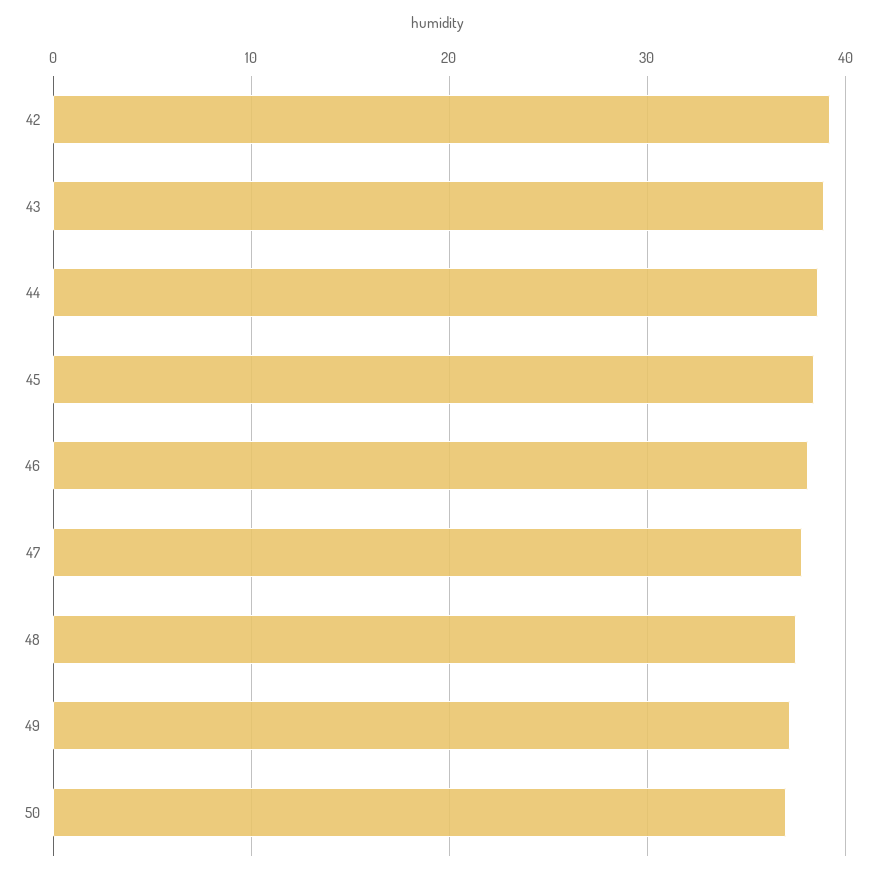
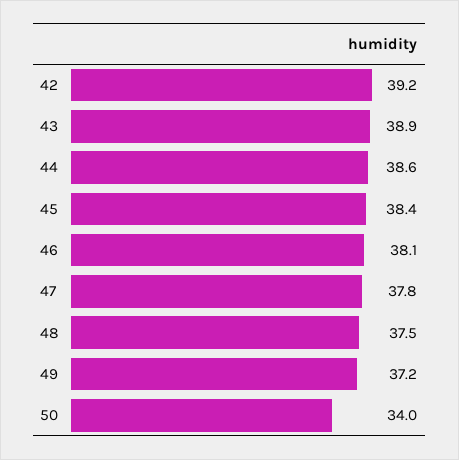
  {
    "42": 39.2,
    "43": 38.9,
    "44": 38.6,
    "45": 38.4,
    "46": 38.1,
    "47": 37.8,
    "48": 37.5,
    "49": 37.2,
-   "50": 37
+   "50": 34
  }

